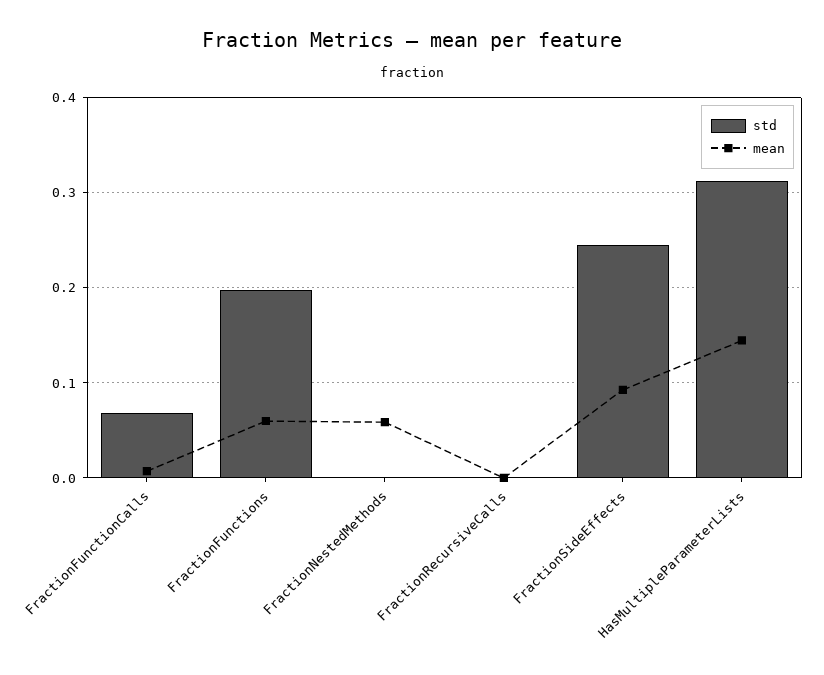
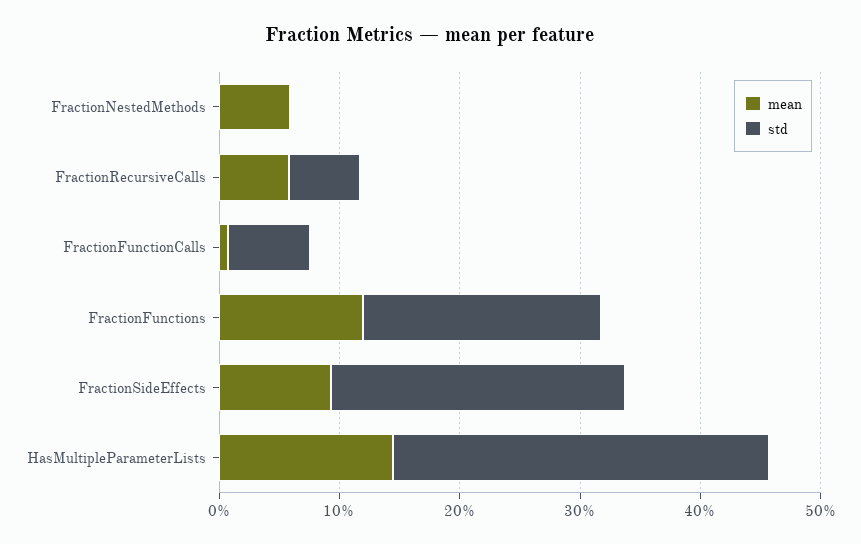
  {
    "std": {
      "FractionFunctionCalls": 0.07,
      "FractionFunctions": 0.2,
      "FractionNestedMethods": 0,
-     "FractionRecursiveCalls": 0,
+     "FractionRecursiveCalls": 0.06,
      "FractionSideEffects": 0.24,
      "HasMultipleParameterLists": 0.31
    },
    "mean": {
      "FractionFunctionCalls": 0.01,
-     "FractionFunctions": 0.06,
+     "FractionFunctions": 0.12,
      "FractionNestedMethods": 0.06,
-     "FractionRecursiveCalls": 0,
+     "FractionRecursiveCalls": 0.06,
      "FractionSideEffects": 0.09,
      "HasMultipleParameterLists": 0.14
    }
  }

